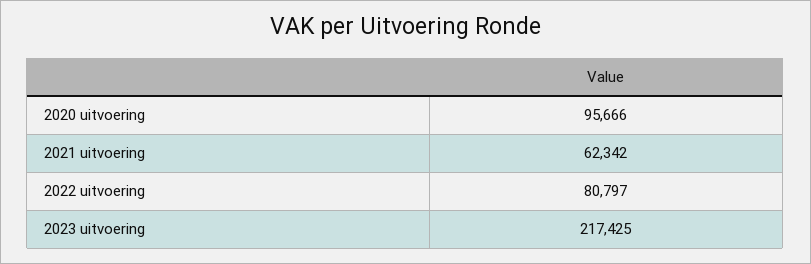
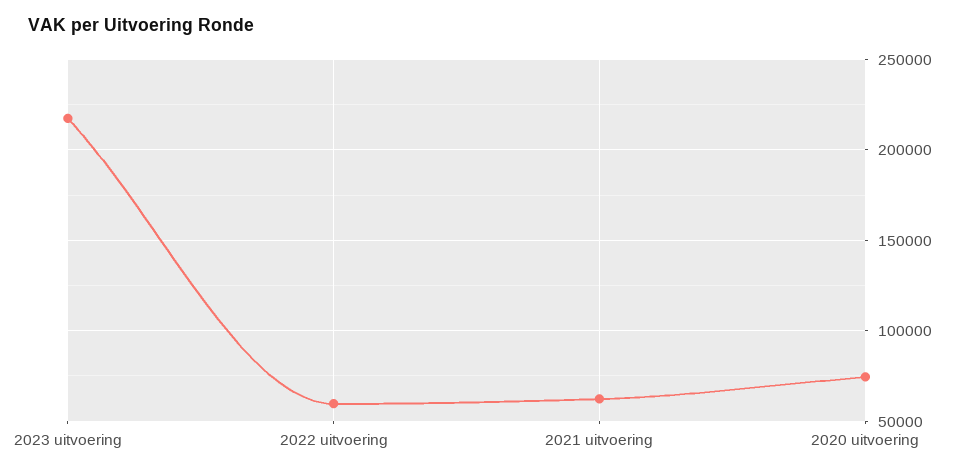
  {
-   "2020 uitvoering": 95666,
+   "2020 uitvoering": 75000,
    "2021 uitvoering": 62342,
-   "2022 uitvoering": 80797,
+   "2022 uitvoering": 60000,
    "2023 uitvoering": 217425
  }

